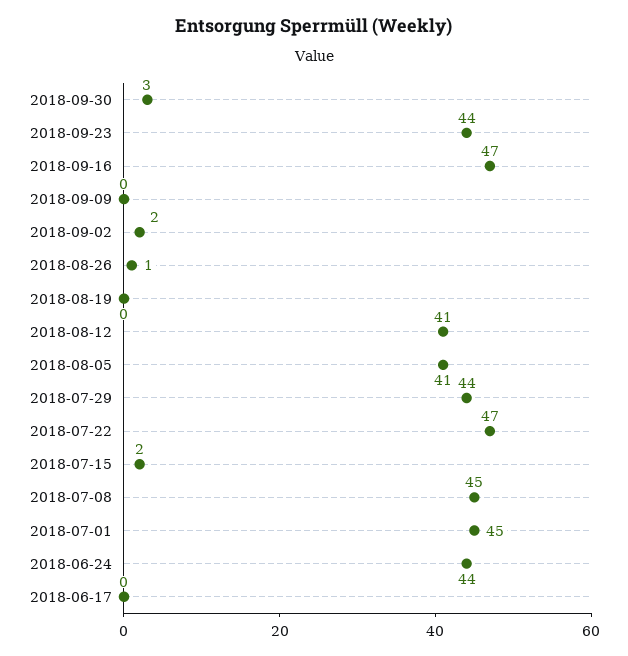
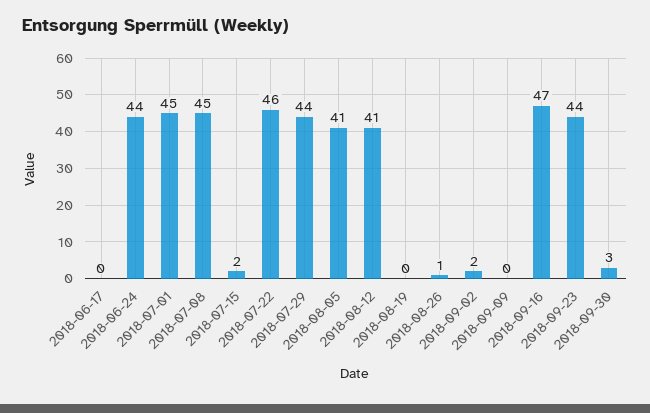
  {
    "2018-09-30": 3,
    "2018-09-23": 44,
    "2018-09-16": 47,
    "2018-09-09": 0,
    "2018-09-02": 2,
    "2018-08-26": 1,
    "2018-08-19": 0,
    "2018-08-12": 41,
    "2018-08-05": 41,
    "2018-07-29": 44,
-   "2018-07-22": 47,
+   "2018-07-22": 46,
    "2018-07-15": 2,
    "2018-07-08": 45,
    "2018-07-01": 45,
    "2018-06-24": 44,
    "2018-06-17": 0
  }

